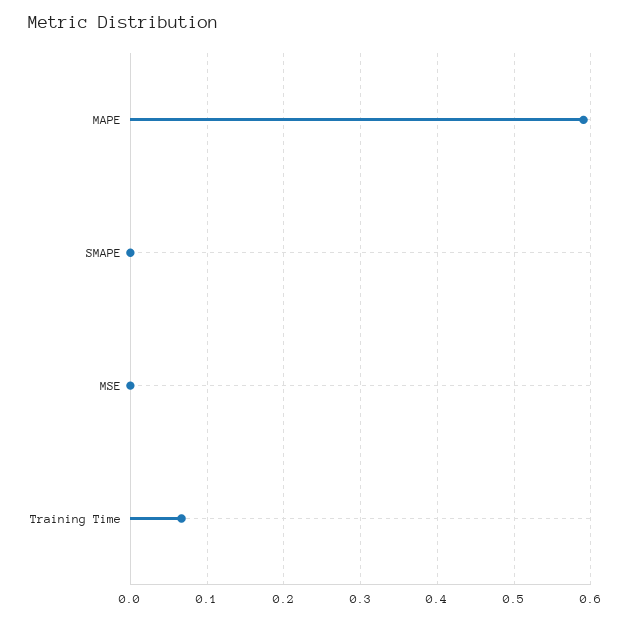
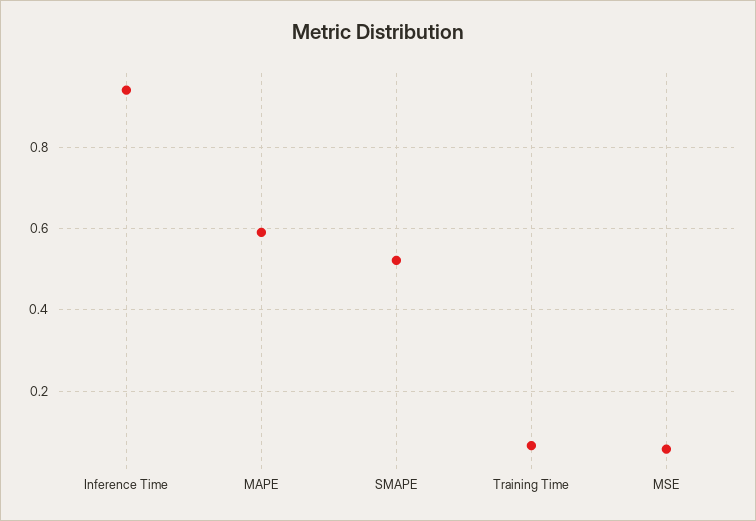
  {
    "MAPE": 0.59,
-   "SMAPE": 0,
+   "SMAPE": 0.52,
-   "MSE": 0,
+   "MSE": 0.06,
-   "Training Time": 0.07
+   "Training Time": 0.07,
+   "Inference Time": 0.94
  }

